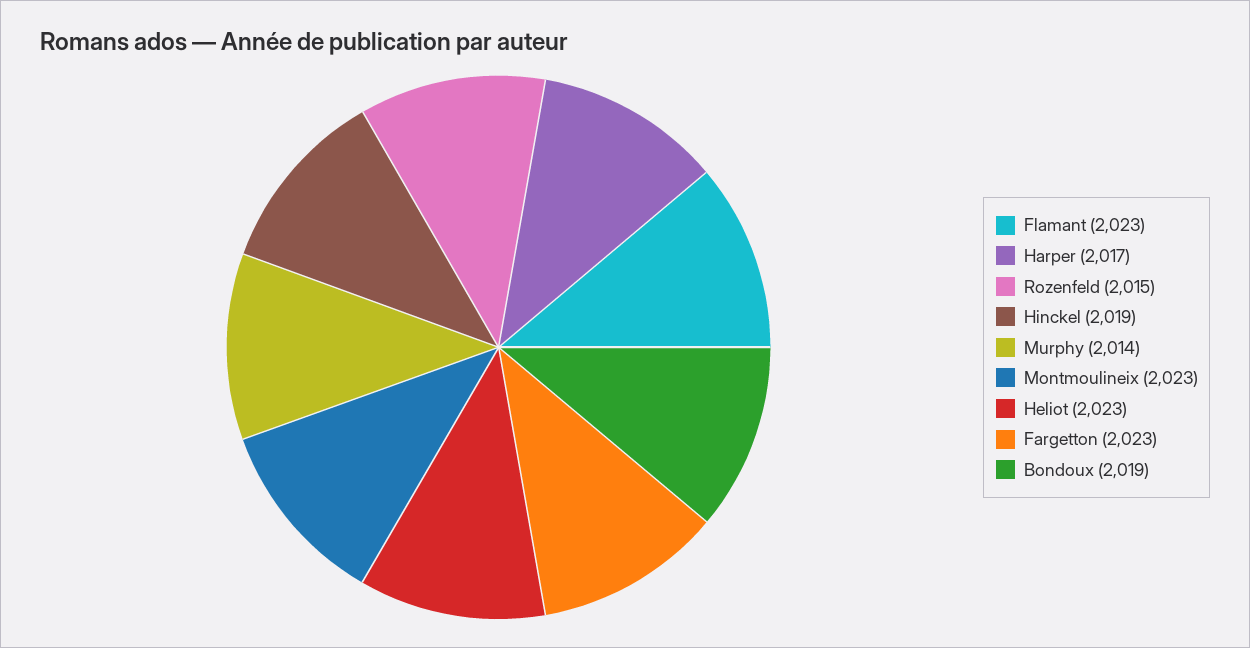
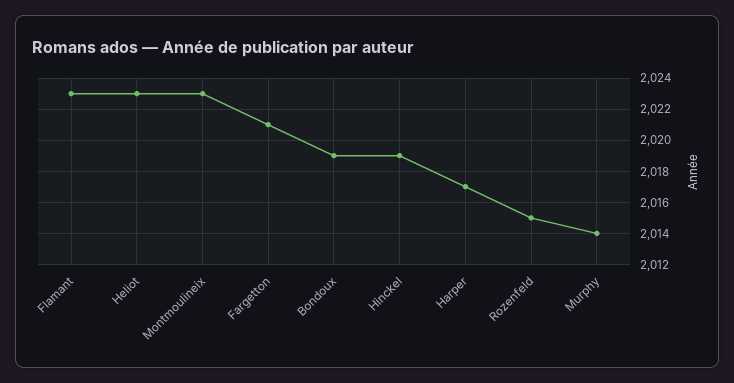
  {
    "Flamant": 2023,
    "Harper": 2017,
    "Rozenfeld": 2015,
    "Hinckel": 2019,
    "Murphy": 2014,
    "Montmoulineix": 2023,
    "Heliot": 2023,
-   "Fargetton": 2023,
+   "Fargetton": 2021,
    "Bondoux": 2019
  }

